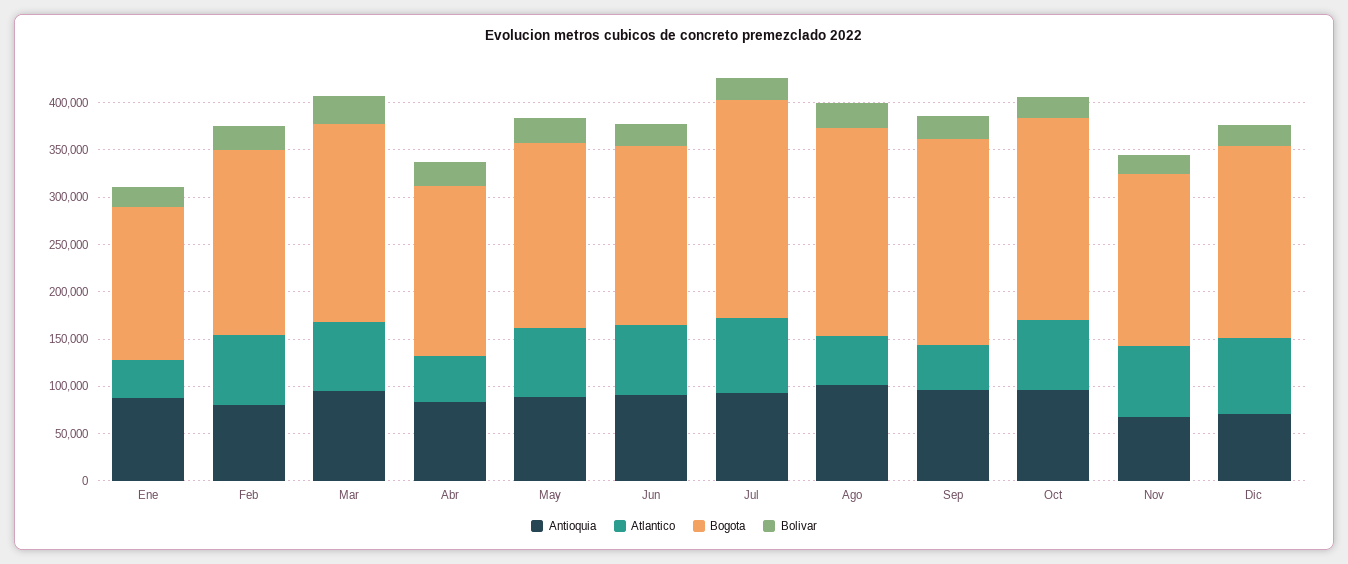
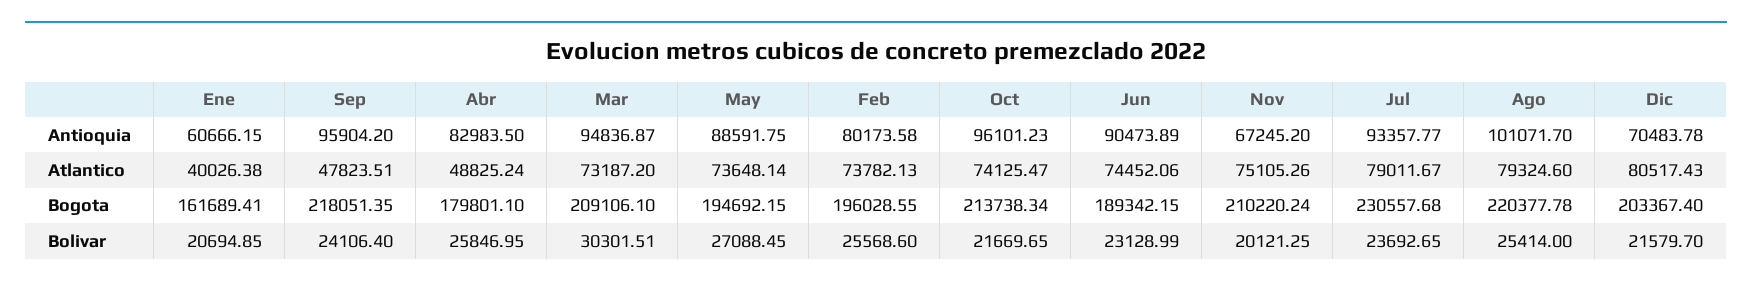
  {
    "Antioquia": {
-     "Ene": 90000,
+     "Ene": 60666.15,
      "Feb": 80173.58,
      "Mar": 94836.87,
      "Abr": 82983.5,
      "May": 88591.75,
      "Jun": 90473.89,
      "Jul": 93357.77,
      "Ago": 101071.7,
      "Sep": 95904.2,
      "Oct": 96101.23,
      "Nov": 67245.2,
      "Dic": 70483.78
    },
    "Atlantico": {
      "Ene": 40026.38,
      "Feb": 73782.13,
      "Mar": 73187.2,
      "Abr": 48825.24,
      "May": 73648.14,
      "Jun": 74452.06,
      "Jul": 79011.67,
-     "Ago": 50000,
+     "Ago": 79324.6,
      "Sep": 47823.51,
      "Oct": 74125.47,
      "Nov": 75105.26,
      "Dic": 80517.43
    },
    "Bogota": {
      "Ene": 161689.41,
      "Feb": 196028.55,
      "Mar": 209106.1,
      "Abr": 179801.1,
      "May": 194692.15,
      "Jun": 189342.15,
      "Jul": 230557.68,
      "Ago": 220377.78,
      "Sep": 218051.35,
      "Oct": 213738.34,
-     "Nov": 180000,
+     "Nov": 210220.24,
      "Dic": 203367.4
    },
    "Bolivar": {
      "Ene": 20694.85,
      "Feb": 25568.6,
      "Mar": 30301.51,
      "Abr": 25846.95,
      "May": 27088.45,
      "Jun": 23128.99,
      "Jul": 23692.65,
      "Ago": 25414,
      "Sep": 24106.4,
      "Oct": 21669.65,
      "Nov": 20121.25,
      "Dic": 21579.7
    }
  }

